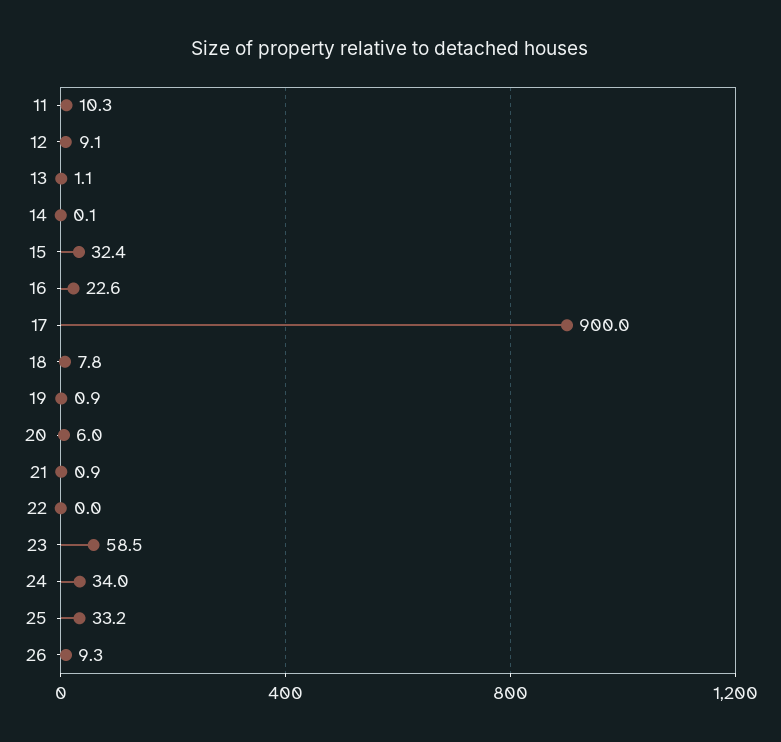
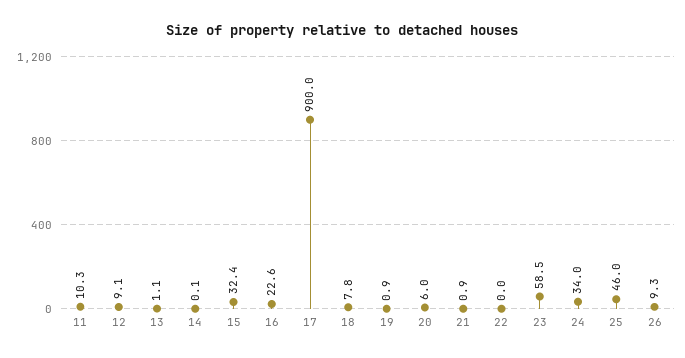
  {
    "11": 10.3,
    "12": 9.1,
    "13": 1.1,
    "14": 0.1,
    "15": 32.4,
    "16": 22.6,
    "17": 900,
    "18": 7.8,
    "19": 0.9,
    "20": 6,
    "21": 0.9,
    "22": 0,
    "23": 58.5,
    "24": 34,
-   "25": 33.2,
+   "25": 46,
    "26": 9.3
  }

